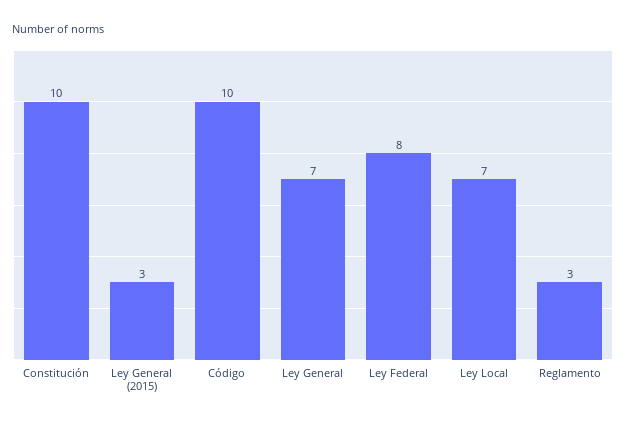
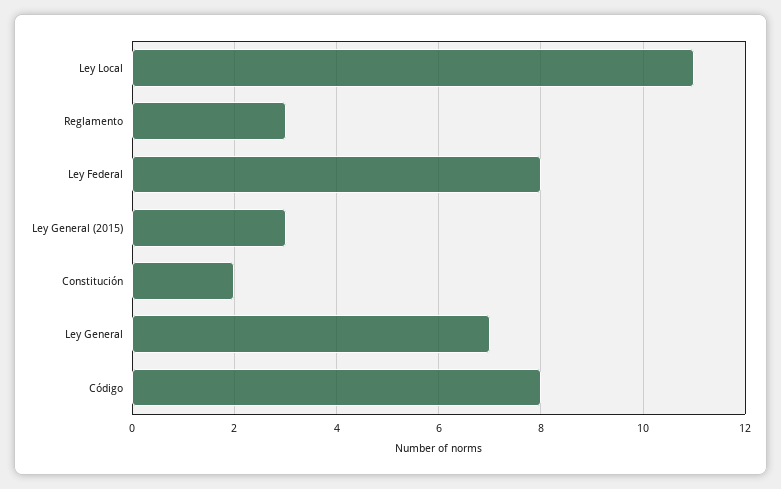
  {
-   "Constitución": 10,
+   "Constitución": 2,
    "Ley General (2015)": 3,
-   "Código": 10,
+   "Código": 8,
    "Ley General": 7,
    "Ley Federal": 8,
-   "Ley Local": 7,
+   "Ley Local": 11,
    "Reglamento": 3
  }

